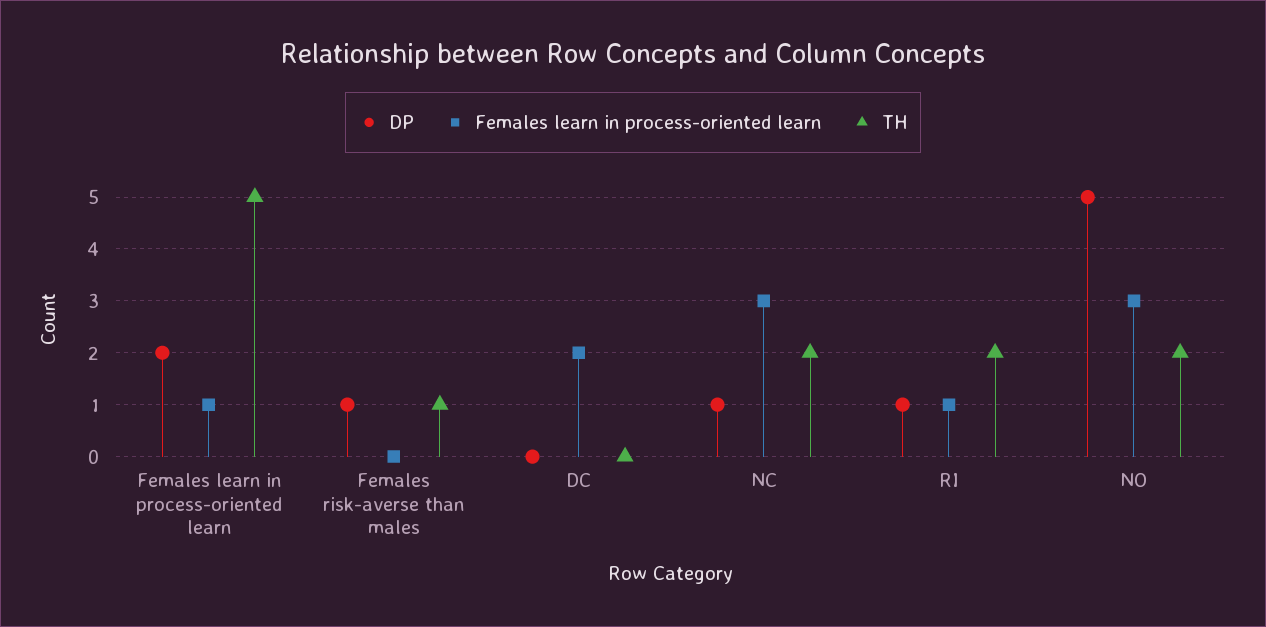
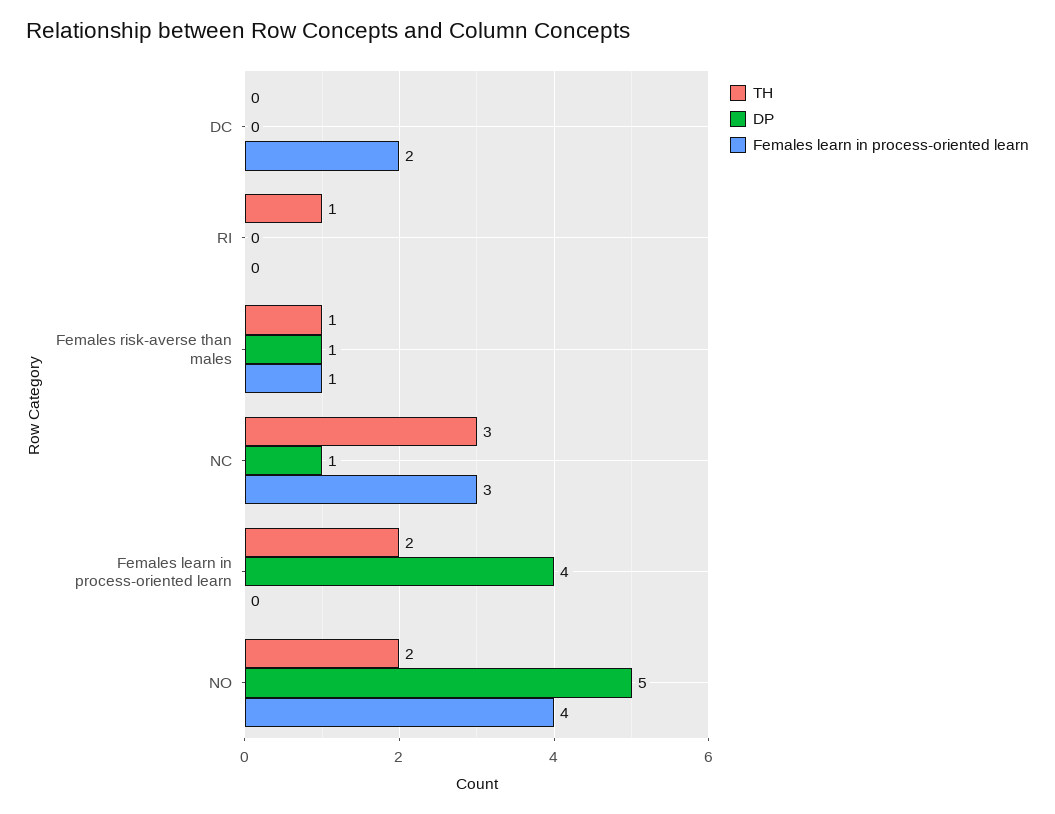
  {
    "DP": {
-     "Females learn in process-oriented learn": 2,
+     "Females learn in process-oriented learn": 4,
      "Females risk-averse than males": 1,
      "DC": 0,
      "NC": 1,
-     "RI": 1,
+     "RI": 0,
      "NO": 5
    },
    "Females learn in process-oriented learn": {
-     "Females learn in process-oriented learn": 1,
+     "Females learn in process-oriented learn": 0,
-     "Females risk-averse than males": 0,
+     "Females risk-averse than males": 1,
      "DC": 2,
      "NC": 3,
-     "RI": 1,
+     "RI": 0,
-     "NO": 3
+     "NO": 4
    },
    "TH": {
-     "Females learn in process-oriented learn": 5,
+     "Females learn in process-oriented learn": 2,
      "Females risk-averse than males": 1,
      "DC": 0,
-     "NC": 2,
+     "NC": 3,
-     "RI": 2,
+     "RI": 1,
      "NO": 2
    }
  }

